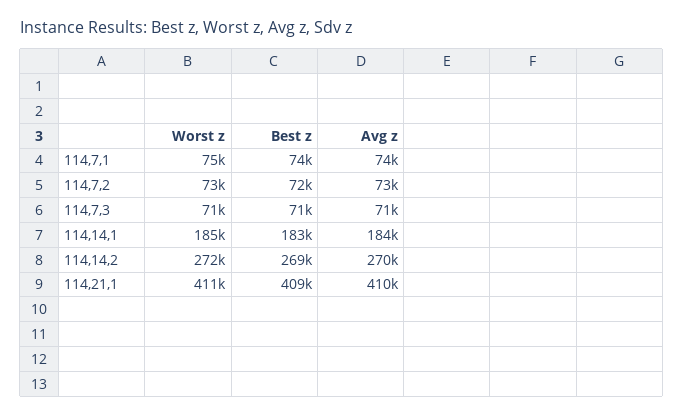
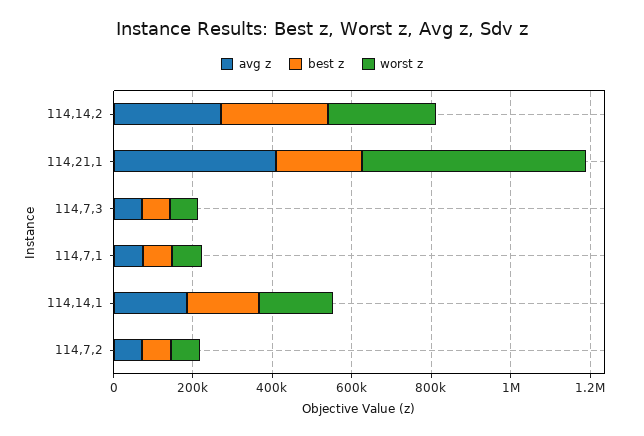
  {
    "Worst z": {
      "114,7,1": 75000,
      "114,7,2": 73000,
      "114,7,3": 71000,
      "114,14,1": 185000,
      "114,14,2": 272000,
-     "114,21,1": 411000
+     "114,21,1": 550000
    },
    "Best z": {
      "114,7,1": 74000,
      "114,7,2": 72000,
      "114,7,3": 71000,
      "114,14,1": 183000,
      "114,14,2": 269000,
-     "114,21,1": 409000
+     "114,21,1": 200000
    },
    "Avg z": {
      "114,7,1": 74000,
      "114,7,2": 73000,
      "114,7,3": 71000,
      "114,14,1": 184000,
      "114,14,2": 270000,
      "114,21,1": 410000
    }
  }

